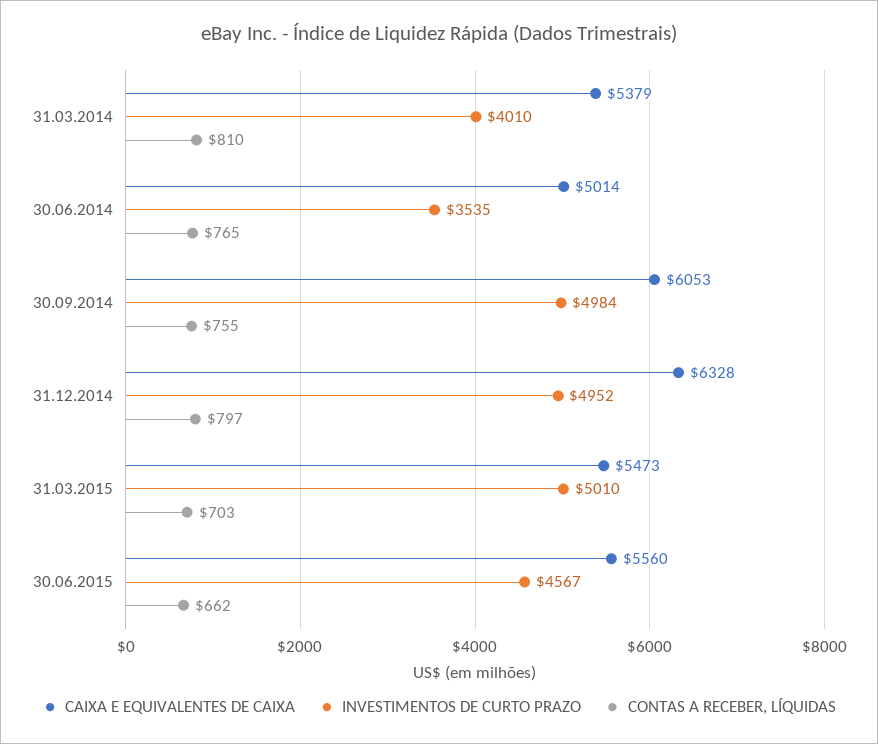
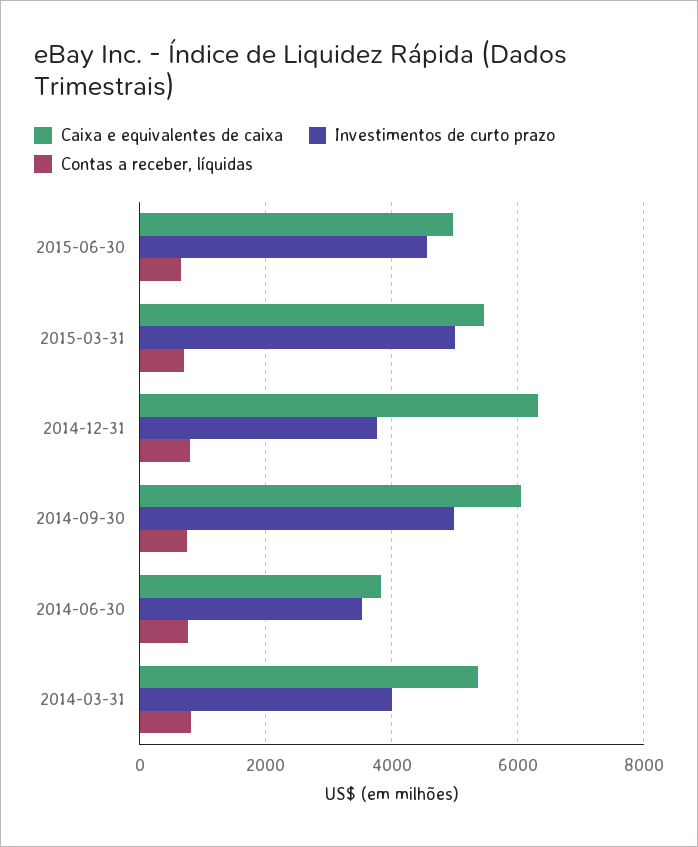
  {
    "CAIXA E EQUIVALENTES DE CAIXA": {
      "31.03.2014": 5379,
-     "30.06.2014": 5014,
+     "30.06.2014": 3800,
      "30.09.2014": 6053,
      "31.12.2014": 6328,
      "31.03.2015": 5473,
-     "30.06.2015": 5560
+     "30.06.2015": 5000
    },
    "INVESTIMENTOS DE CURTO PRAZO": {
      "31.03.2014": 4010,
      "30.06.2014": 3535,
      "30.09.2014": 4984,
-     "31.12.2014": 4952,
+     "31.12.2014": 3800,
      "31.03.2015": 5010,
      "30.06.2015": 4567
    },
    "CONTAS A RECEBER, LÍQUIDAS": {
      "31.03.2014": 810,
      "30.06.2014": 765,
      "30.09.2014": 755,
      "31.12.2014": 797,
      "31.03.2015": 703,
      "30.06.2015": 662
    }
  }

